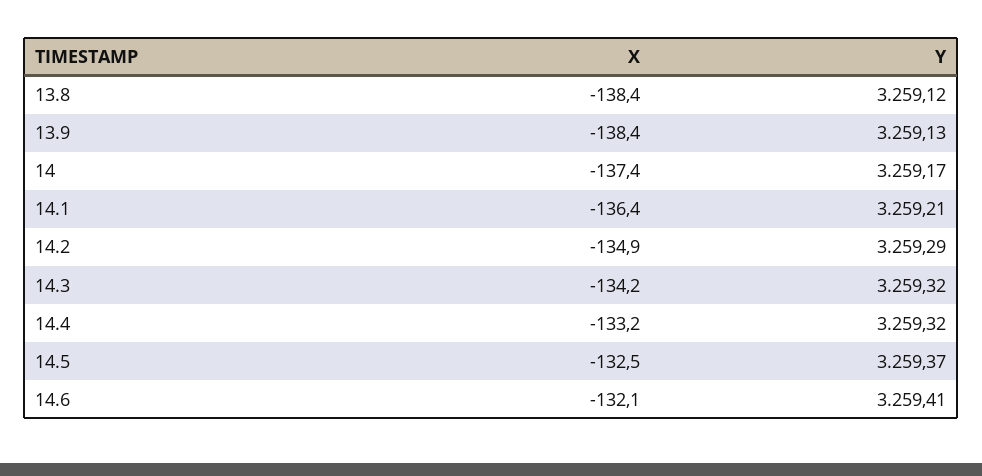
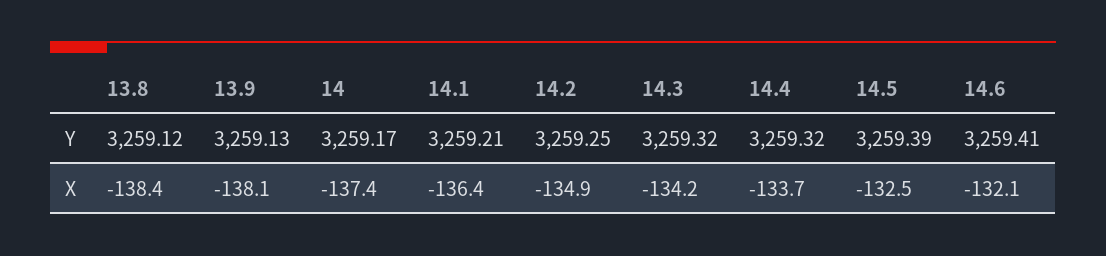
  {
    "X": {
      "13.8": -138.4,
-     "13.9": -138.4,
+     "13.9": -138.1,
      "14": -137.4,
      "14.1": -136.4,
      "14.2": -134.9,
      "14.3": -134.2,
-     "14.4": -133.2,
+     "14.4": -133.7,
      "14.5": -132.5,
      "14.6": -132.1
    },
    "Y": {
      "13.8": 3259.12,
      "13.9": 3259.13,
      "14": 3259.17,
      "14.1": 3259.21,
-     "14.2": 3259.29,
+     "14.2": 3259.25,
      "14.3": 3259.32,
      "14.4": 3259.32,
-     "14.5": 3259.37,
+     "14.5": 3259.39,
      "14.6": 3259.41
    }
  }

